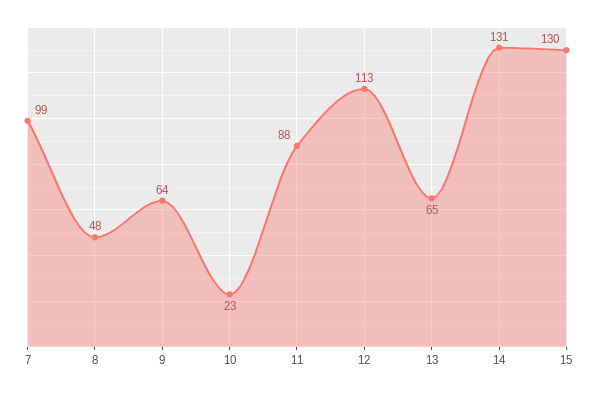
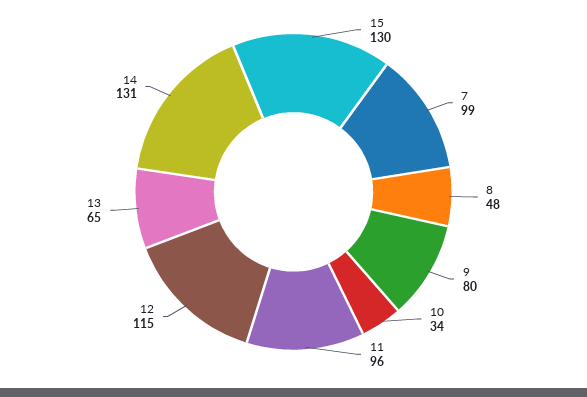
  {
    "7": 99,
    "8": 48,
-   "9": 64,
+   "9": 80,
-   "10": 23,
+   "10": 34,
-   "11": 88,
+   "11": 96,
-   "12": 113,
+   "12": 115,
    "13": 65,
    "14": 131,
    "15": 130
  }

